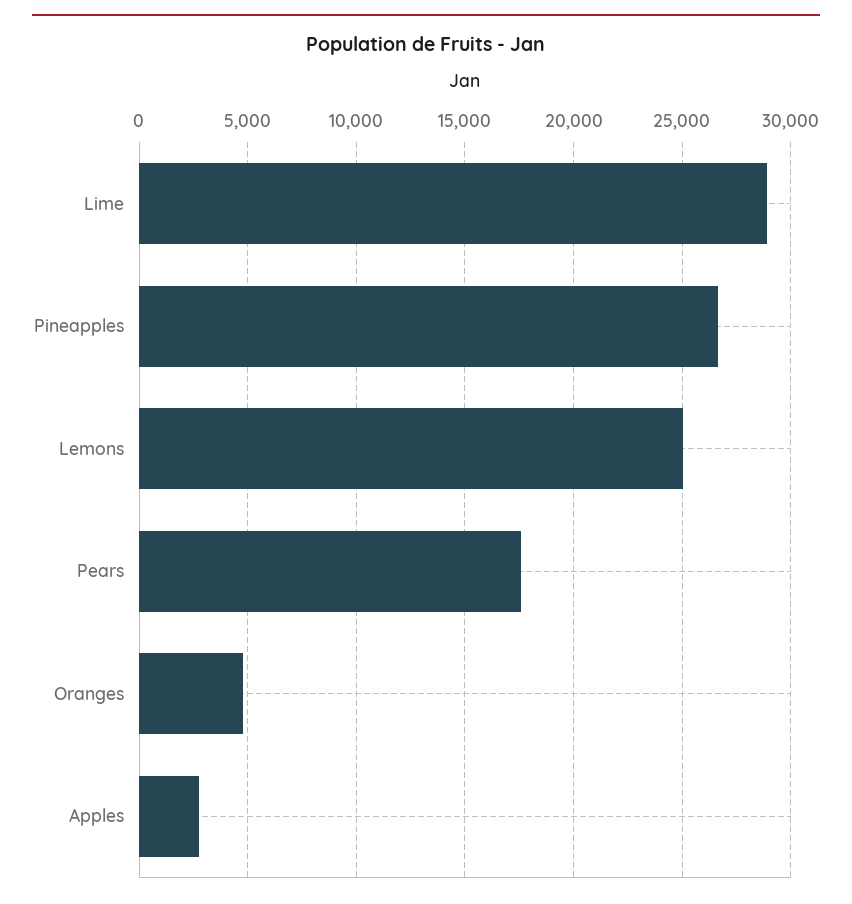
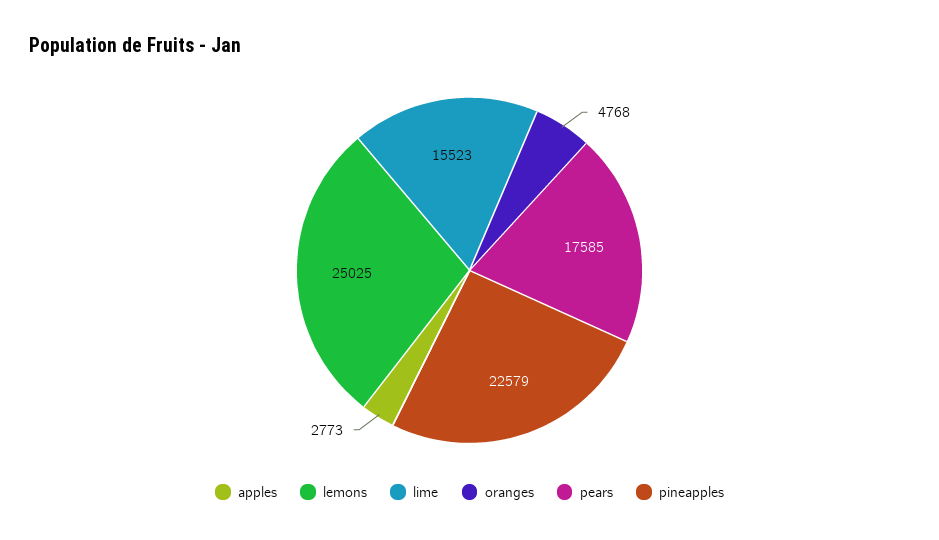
  {
-   "Lime": 29000,
+   "Lime": 15523,
-   "Pineapples": 26500,
+   "Pineapples": 22579,
    "Lemons": 25025,
    "Pears": 17585,
    "Oranges": 4768,
    "Apples": 2773
  }

